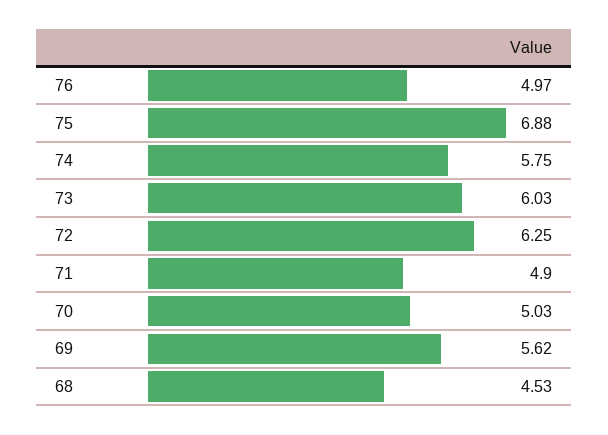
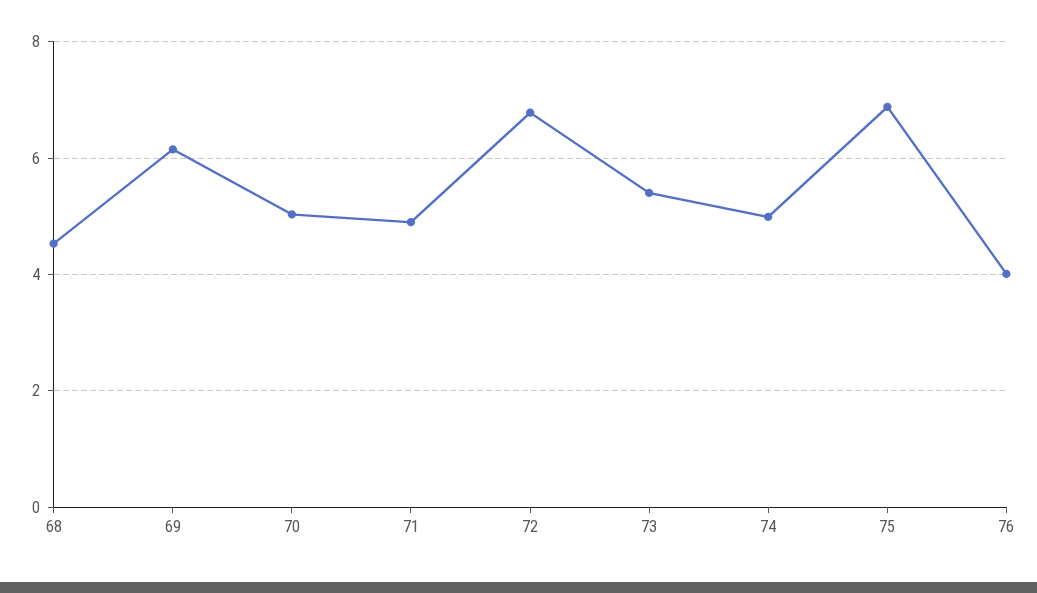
  {
-   "76": 4.97,
+   "76": 4,
    "75": 6.88,
-   "74": 5.75,
+   "74": 5,
-   "73": 6.03,
+   "73": 5.4,
-   "72": 6.25,
+   "72": 6.8,
    "71": 4.9,
    "70": 5.03,
-   "69": 5.62,
+   "69": 6.2,
    "68": 4.53
  }

